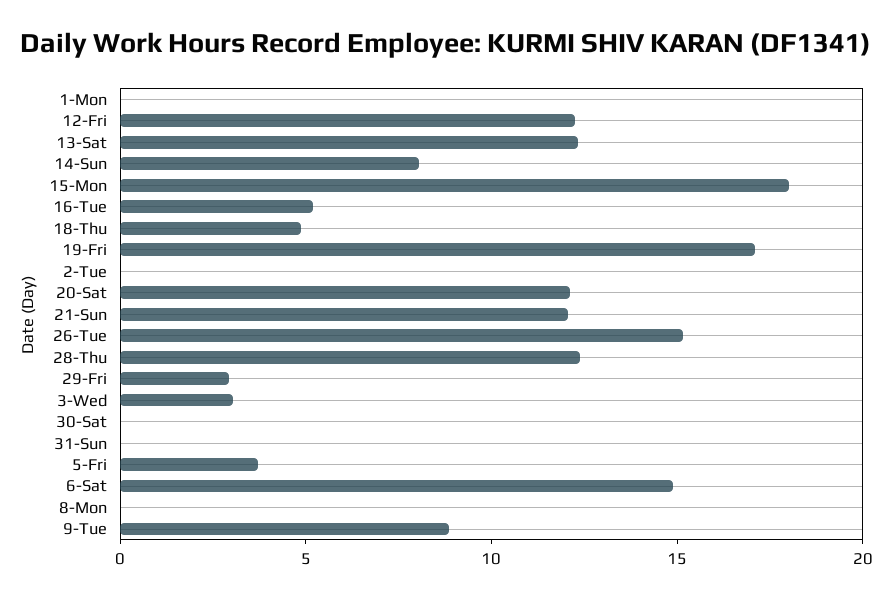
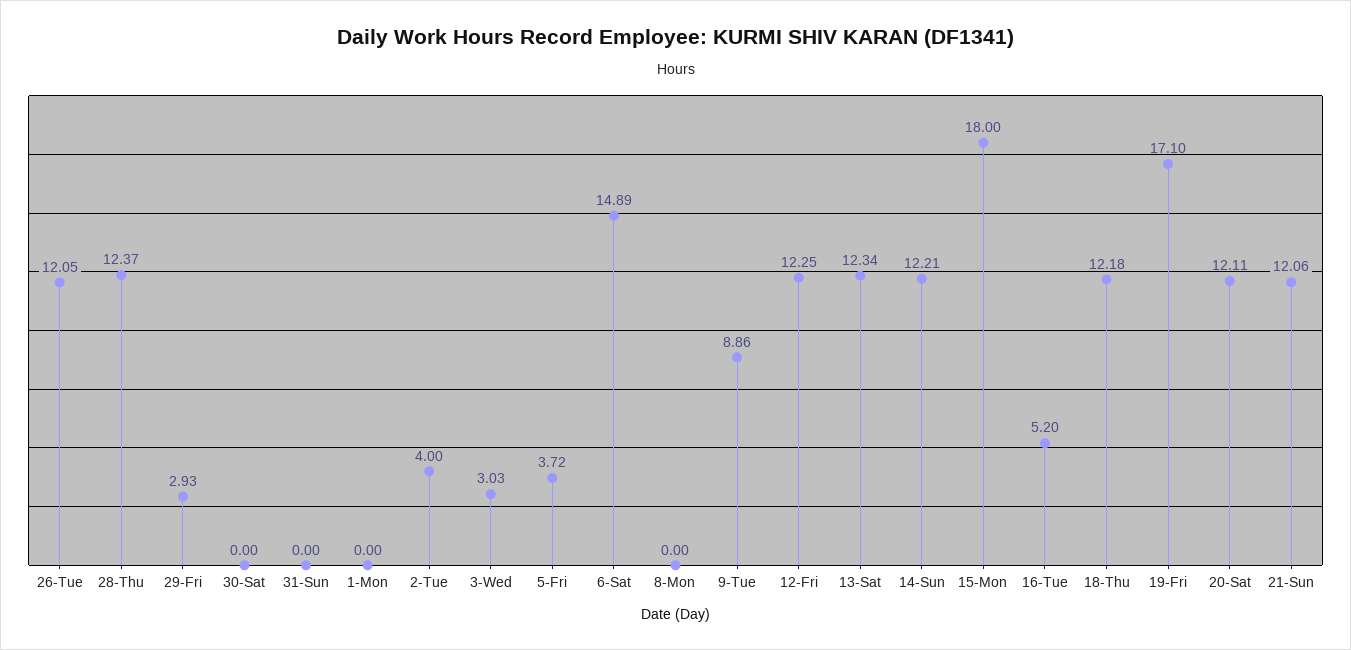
  {
    "1-Mon": 0,
    "12-Fri": 12.25,
    "13-Sat": 12.34,
-   "14-Sun": 8,
+   "14-Sun": 12.21,
    "15-Mon": 18,
    "16-Tue": 5.2,
-   "18-Thu": 5,
+   "18-Thu": 12.18,
    "19-Fri": 17.1,
-   "2-Tue": 0,
+   "2-Tue": 4,
    "20-Sat": 12.11,
    "21-Sun": 12.06,
-   "26-Tue": 15,
+   "26-Tue": 12.05,
    "28-Thu": 12.37,
    "29-Fri": 2.93,
    "3-Wed": 3.03,
    "30-Sat": 0,
    "31-Sun": 0,
    "5-Fri": 3.72,
    "6-Sat": 14.89,
    "8-Mon": 0,
    "9-Tue": 8.86
  }

